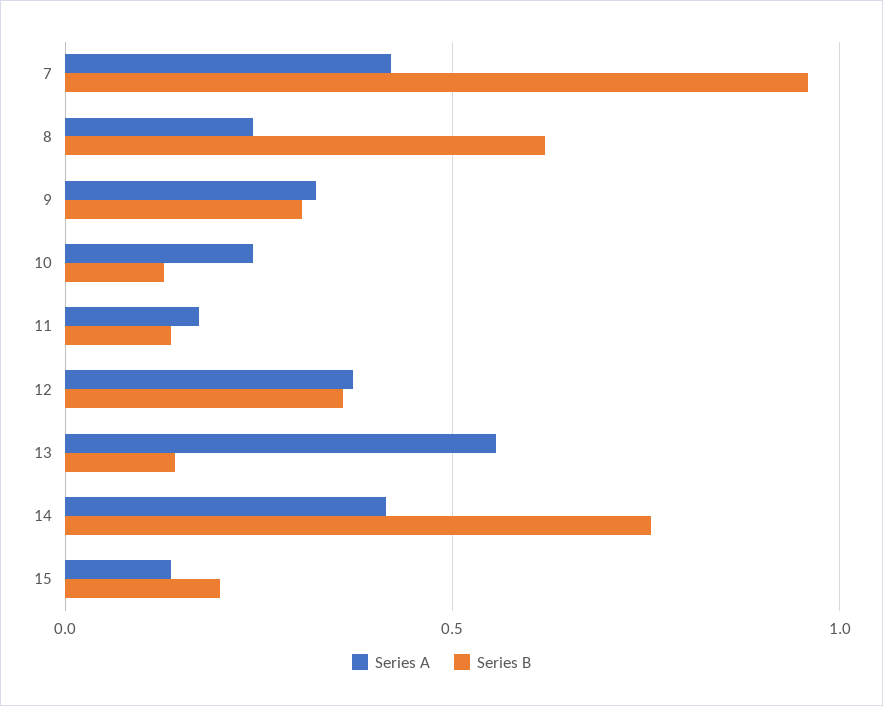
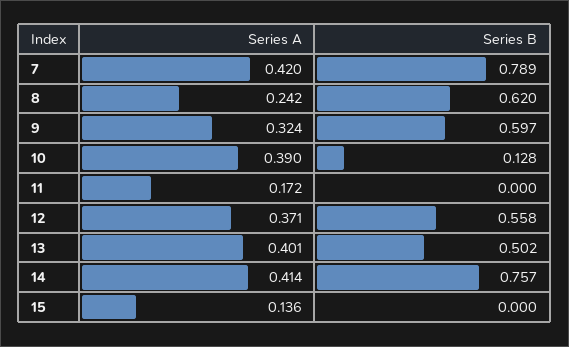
  {
    "Series A": {
      "7": 0.42,
      "8": 0.242,
      "9": 0.324,
-     "10": 0.25,
+     "10": 0.39,
      "11": 0.172,
      "12": 0.371,
-     "13": 0.55,
+     "13": 0.401,
      "14": 0.414,
      "15": 0.136
    },
    "Series B": {
-     "7": 0.95,
+     "7": 0.789,
      "8": 0.62,
-     "9": 0.3,
+     "9": 0.597,
      "10": 0.128,
-     "11": 0.15,
+     "11": 0,
-     "12": 0.35,
+     "12": 0.558,
-     "13": 0.15,
+     "13": 0.502,
      "14": 0.757,
-     "15": 0.2
+     "15": 0
    }
  }

